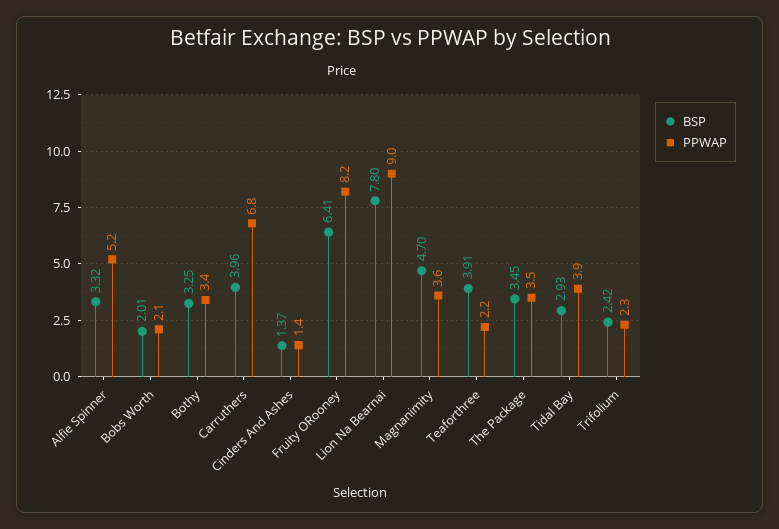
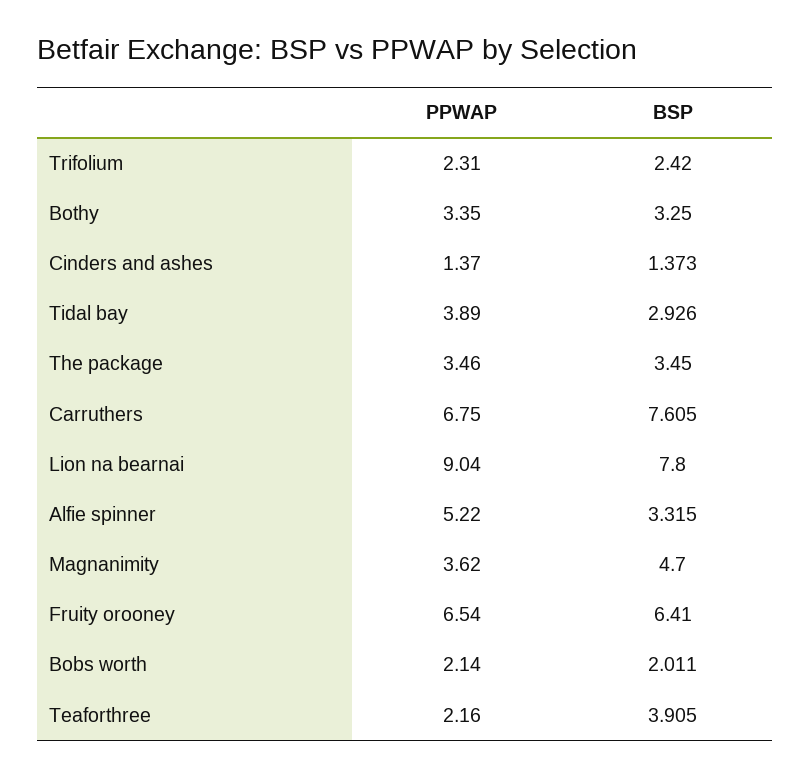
  {
    "BSP": {
      "Alfie Spinner": 3.315,
      "Bobs Worth": 2.011,
      "Bothy": 3.25,
-     "Carruthers": 3.96,
+     "Carruthers": 7.605,
      "Cinders And Ashes": 1.373,
      "Fruity ORooney": 6.41,
      "Lion Na Bearnai": 7.8,
      "Magnanimity": 4.7,
      "Teaforthree": 3.905,
      "The Package": 3.45,
      "Tidal Bay": 2.926,
      "Trifolium": 2.42
    },
    "PPWAP": {
      "Alfie Spinner": 5.22,
      "Bobs Worth": 2.14,
      "Bothy": 3.35,
      "Carruthers": 6.75,
      "Cinders And Ashes": 1.37,
-     "Fruity ORooney": 8.2,
+     "Fruity ORooney": 6.54,
      "Lion Na Bearnai": 9.04,
      "Magnanimity": 3.62,
      "Teaforthree": 2.16,
      "The Package": 3.46,
      "Tidal Bay": 3.89,
      "Trifolium": 2.31
    }
  }

